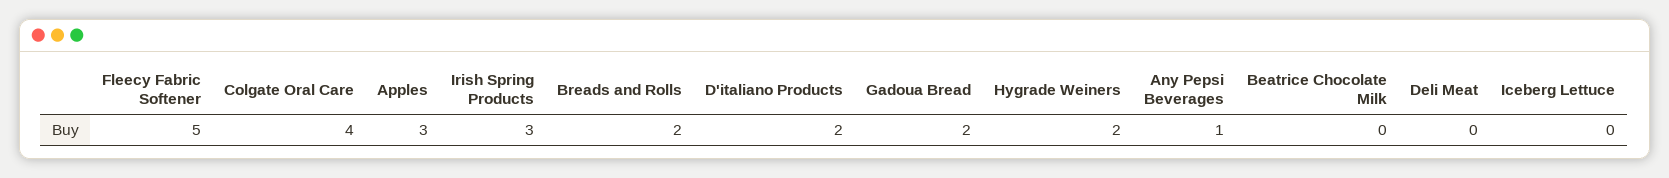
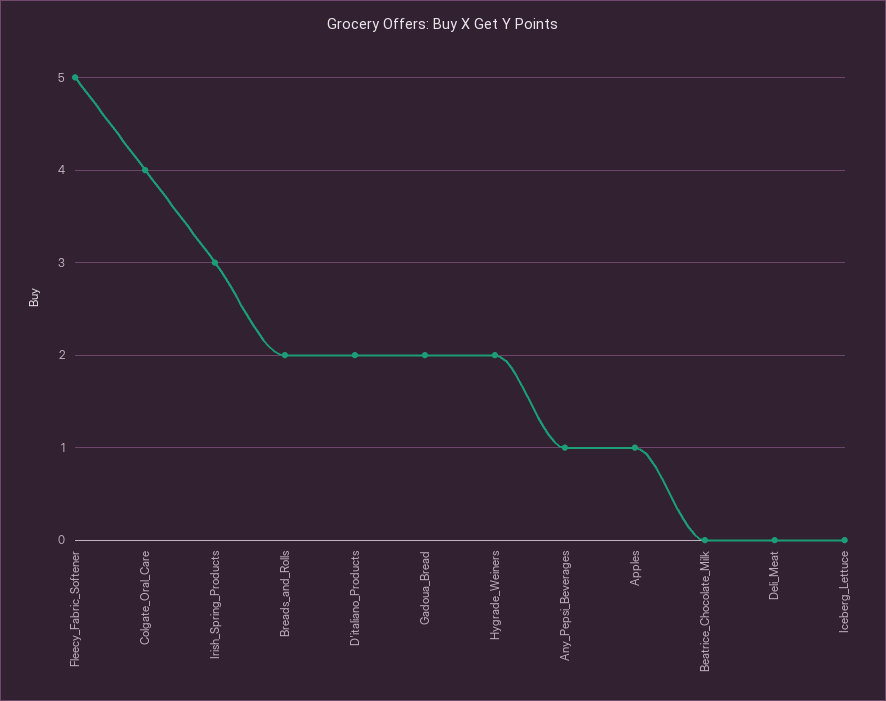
  {
    "Fleecy Fabric Softener": 5,
    "Colgate Oral Care": 4,
-   "Apples": 3,
+   "Apples": 1,
    "Irish Spring Products": 3,
    "Breads and Rolls": 2,
    "D'italiano Products": 2,
    "Gadoua Bread": 2,
    "Hygrade Weiners": 2,
    "Any Pepsi Beverages": 1,
    "Beatrice Chocolate Milk": 0,
    "Deli Meat": 0,
    "Iceberg Lettuce": 0
  }

